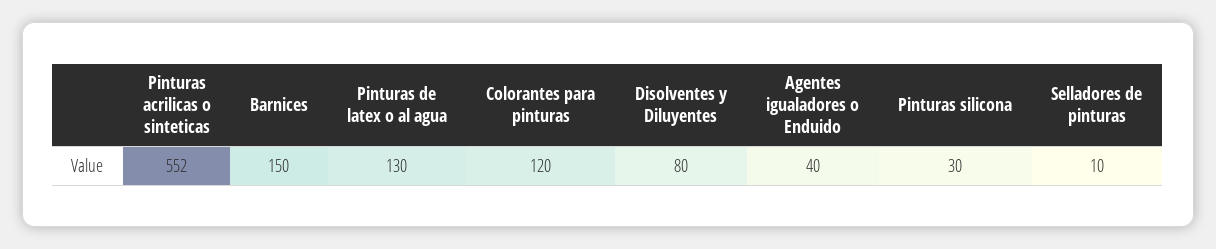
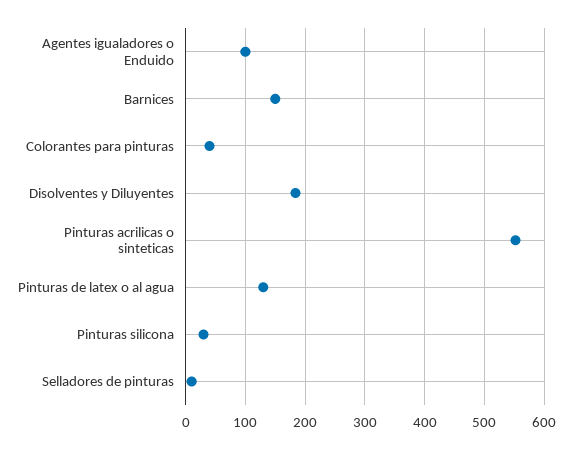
  {
    "Pinturas acrilicas o sinteticas": 552,
    "Barnices": 150,
    "Pinturas de latex o al agua": 130,
-   "Colorantes para pinturas": 120,
+   "Colorantes para pinturas": 40,
-   "Disolventes y Diluyentes": 80,
+   "Disolventes y Diluyentes": 180,
-   "Agentes igualadores o Enduido": 40,
+   "Agentes igualadores o Enduido": 100,
    "Pinturas silicona": 30,
    "Selladores de pinturas": 10
  }

